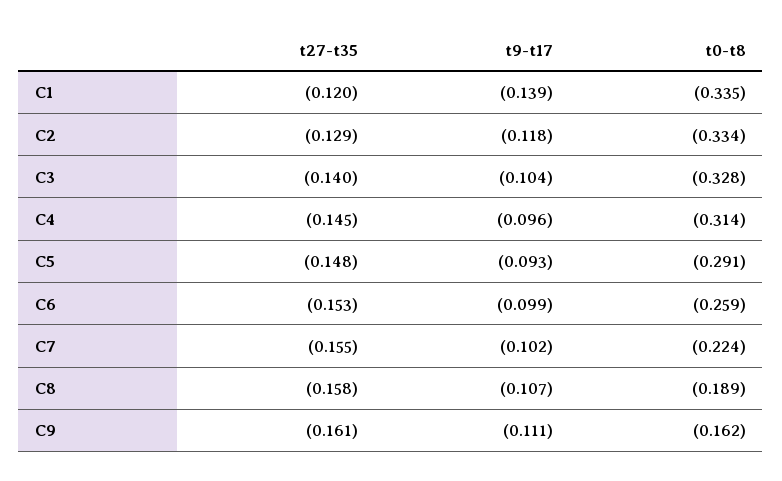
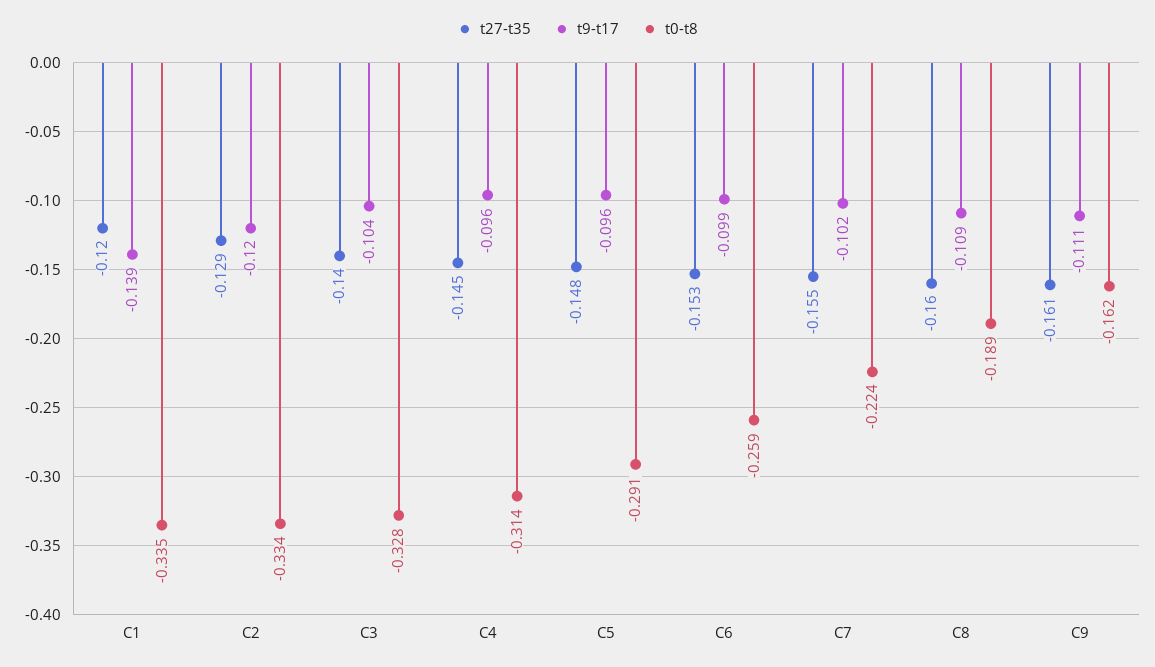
  {
    "t27-t35": {
      "C1": -0.12,
      "C2": -0.129,
      "C3": -0.14,
      "C4": -0.145,
      "C5": -0.148,
      "C6": -0.153,
      "C7": -0.155,
-     "C8": -0.158,
+     "C8": -0.16,
      "C9": -0.161
    },
    "t9-t17": {
      "C1": -0.139,
-     "C2": -0.118,
+     "C2": -0.12,
      "C3": -0.104,
      "C4": -0.096,
-     "C5": -0.093,
+     "C5": -0.096,
      "C6": -0.099,
      "C7": -0.102,
-     "C8": -0.107,
+     "C8": -0.109,
      "C9": -0.111
    },
    "t0-t8": {
      "C1": -0.335,
      "C2": -0.334,
      "C3": -0.328,
      "C4": -0.314,
      "C5": -0.291,
      "C6": -0.259,
      "C7": -0.224,
      "C8": -0.189,
      "C9": -0.162
    }
  }

